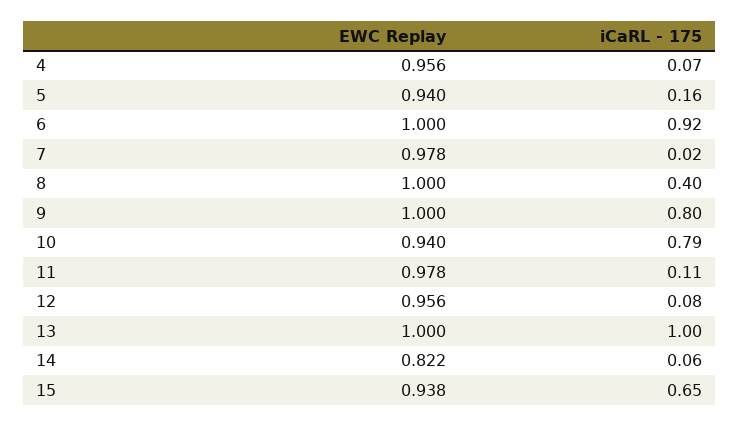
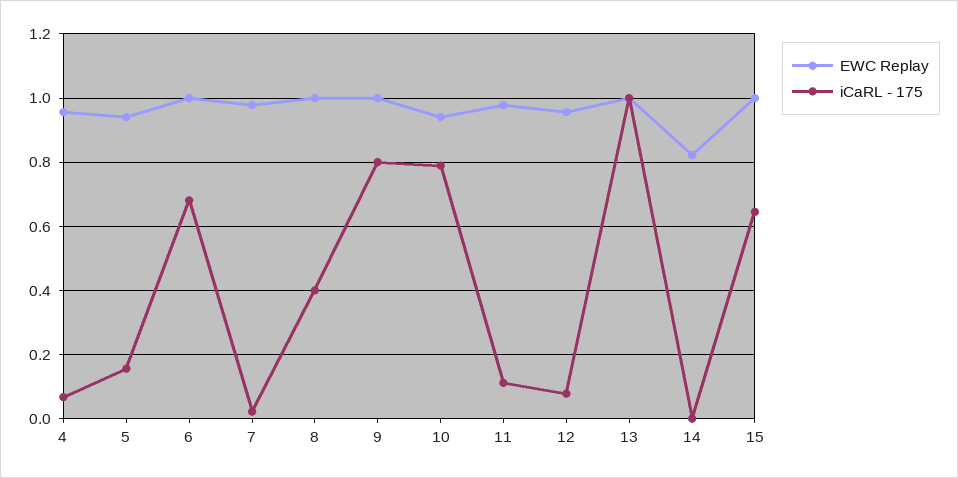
  {
    "EWC Replay": {
      "4": 0.956,
      "5": 0.94,
      "6": 1,
      "7": 0.978,
      "8": 1,
      "9": 1,
      "10": 0.94,
      "11": 0.978,
      "12": 0.956,
      "13": 1,
      "14": 0.822,
-     "15": 0.938
+     "15": 1
    },
    "iCaRL - 175": {
      "4": 0.07,
      "5": 0.16,
-     "6": 0.92,
+     "6": 0.68,
      "7": 0.02,
      "8": 0.4,
      "9": 0.8,
      "10": 0.79,
      "11": 0.11,
      "12": 0.08,
      "13": 1,
-     "14": 0.06,
+     "14": 0,
      "15": 0.65
    }
  }

